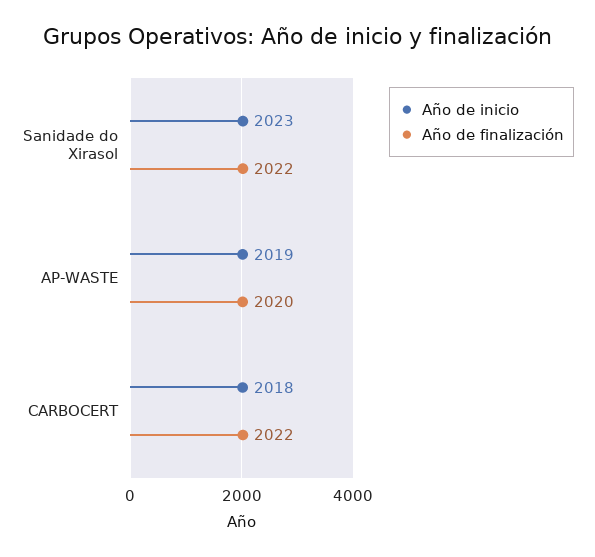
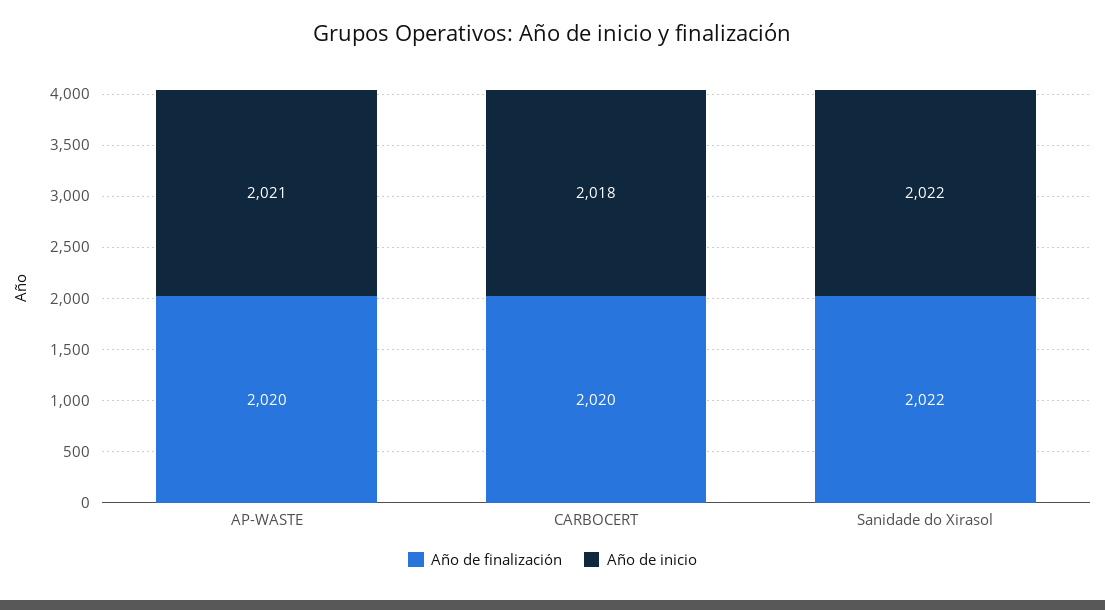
  {
    "Año de inicio": {
-     "Sanidade do Xirasol": 2023,
+     "Sanidade do Xirasol": 2022,
-     "AP-WASTE": 2019,
+     "AP-WASTE": 2021,
      "CARBOCERT": 2018
    },
    "Año de finalización": {
      "Sanidade do Xirasol": 2022,
      "AP-WASTE": 2020,
-     "CARBOCERT": 2022
+     "CARBOCERT": 2020
    }
  }

